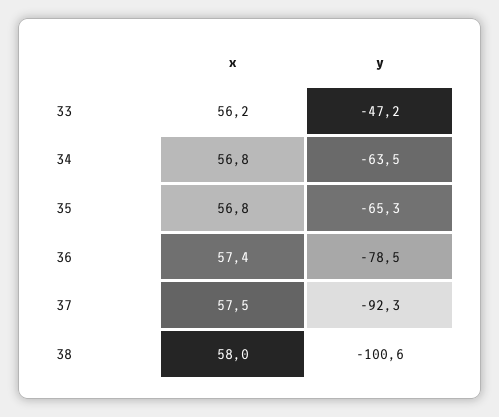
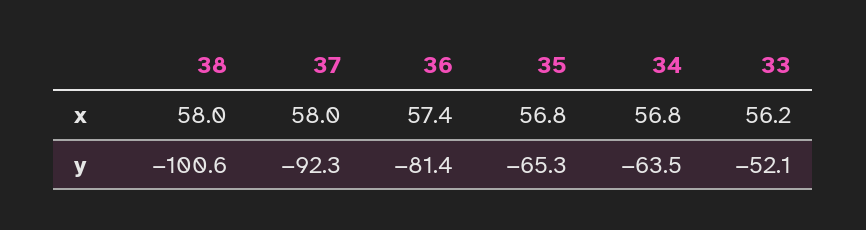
  {
    "x": {
      "33": 56.2,
      "34": 56.8,
      "35": 56.8,
      "36": 57.4,
-     "37": 57.5,
+     "37": 58,
      "38": 58
    },
    "y": {
-     "33": -47.2,
+     "33": -52.1,
      "34": -63.5,
      "35": -65.3,
-     "36": -78.5,
+     "36": -81.4,
      "37": -92.3,
      "38": -100.6
    }
  }

